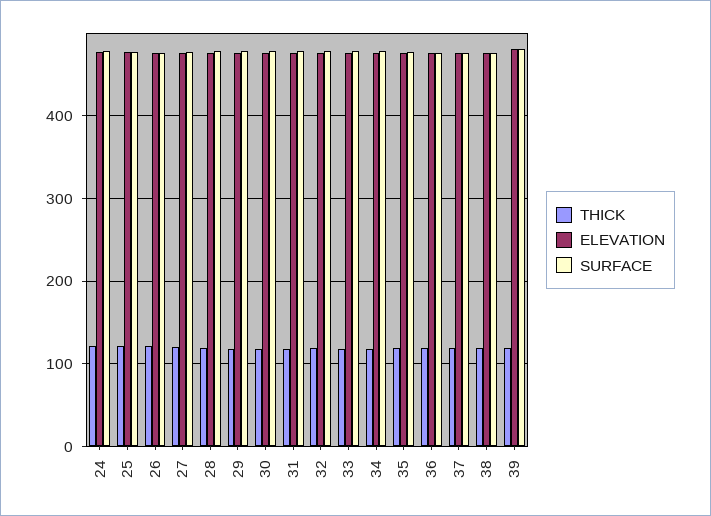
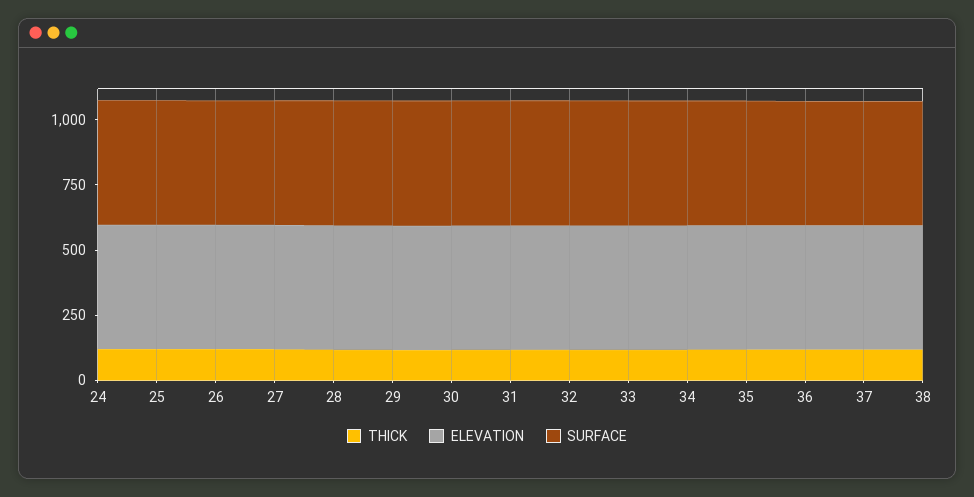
  {
    "THICK": {
      "24": 120,
      "25": 120,
      "26": 120,
      "27": 120,
      "28": 120,
      "29": 120,
      "30": 120,
      "31": 120,
      "32": 120,
      "33": 120,
      "34": 120,
      "35": 120,
      "36": 120,
      "37": 120,
-     "38": 120,
+     "38": 120
-     "39": 120
    },
    "ELEVATION": {
      "24": 480,
      "25": 480,
      "26": 480,
      "27": 480,
      "28": 480,
      "29": 480,
      "30": 480,
      "31": 480,
      "32": 480,
      "33": 480,
      "34": 480,
      "35": 480,
      "36": 480,
      "37": 480,
-     "38": 480,
+     "38": 480
-     "39": 480
    },
    "SURFACE": {
      "24": 480,
      "25": 480,
      "26": 480,
      "27": 480,
      "28": 480,
      "29": 480,
      "30": 480,
      "31": 480,
      "32": 480,
      "33": 480,
      "34": 480,
      "35": 480,
      "36": 480,
      "37": 480,
-     "38": 480,
+     "38": 480
-     "39": 480
    }
  }

